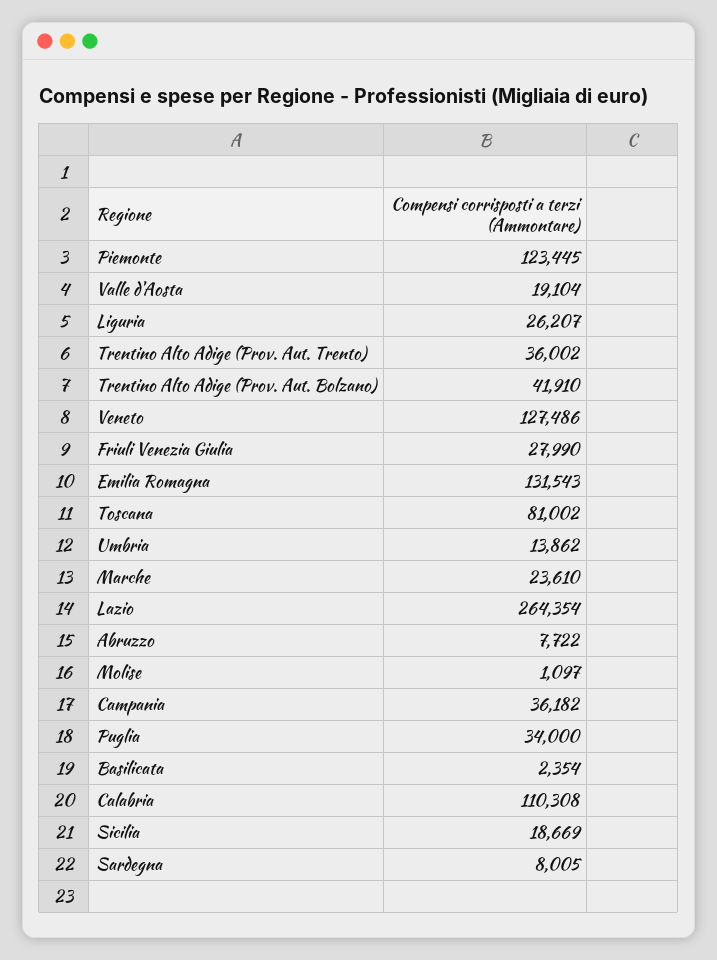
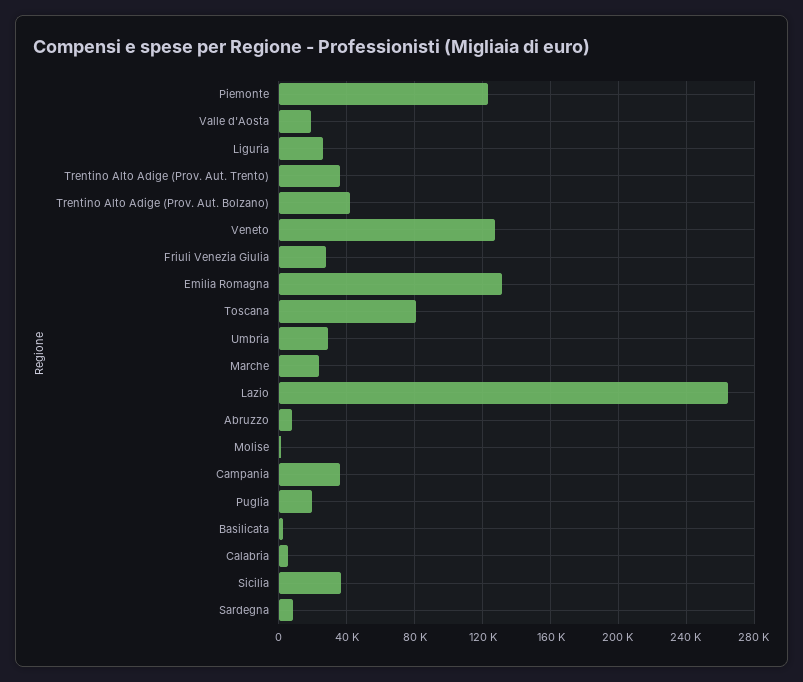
  {
    "Piemonte": 123445,
    "Valle d'Aosta": 19104,
    "Liguria": 26207,
    "Trentino Alto Adige (Prov. Aut. Trento)": 36002,
    "Trentino Alto Adige (Prov. Aut. Bolzano)": 41910,
    "Veneto": 127486,
    "Friuli Venezia Giulia": 27990,
    "Emilia Romagna": 131543,
    "Toscana": 81002,
-   "Umbria": 13862,
+   "Umbria": 30000,
    "Marche": 23610,
    "Lazio": 264354,
    "Abruzzo": 7722,
    "Molise": 1097,
    "Campania": 36182,
-   "Puglia": 34000,
+   "Puglia": 20000,
    "Basilicata": 2354,
-   "Calabria": 110308,
+   "Calabria": 5000,
-   "Sicilia": 18669,
+   "Sicilia": 35000,
    "Sardegna": 8005
  }

